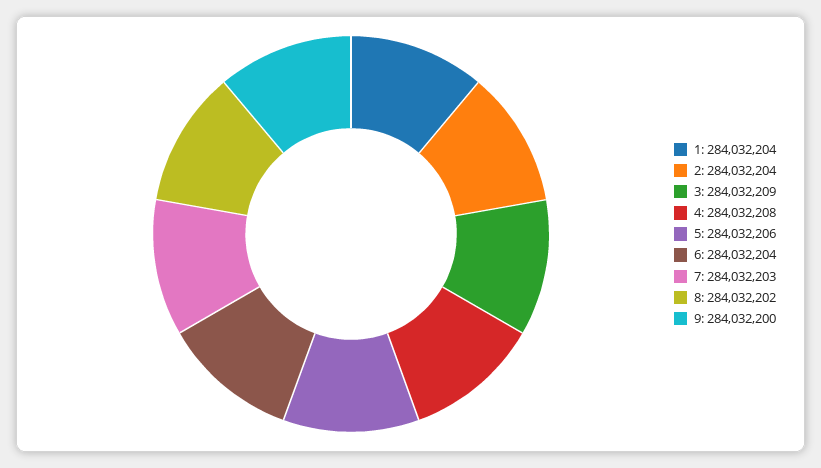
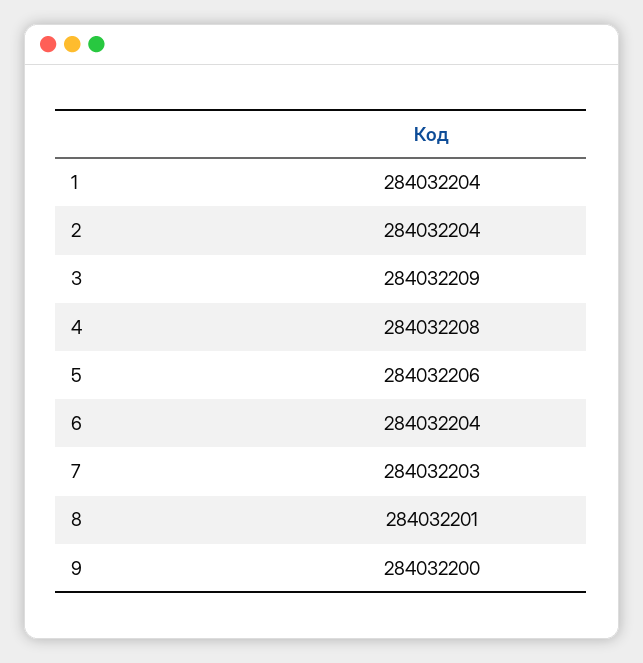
  {
    "1": 284032204,
    "2": 284032204,
    "3": 284032209,
    "4": 284032208,
    "5": 284032206,
    "6": 284032204,
    "7": 284032203,
-   "8": 284032202,
+   "8": 284032201,
    "9": 284032200
  }

